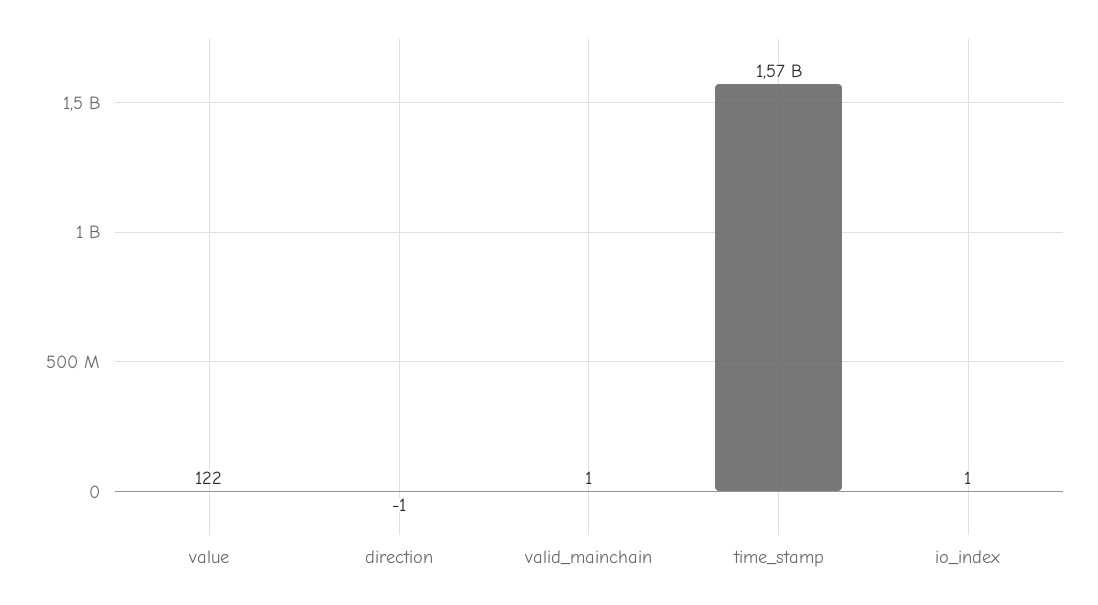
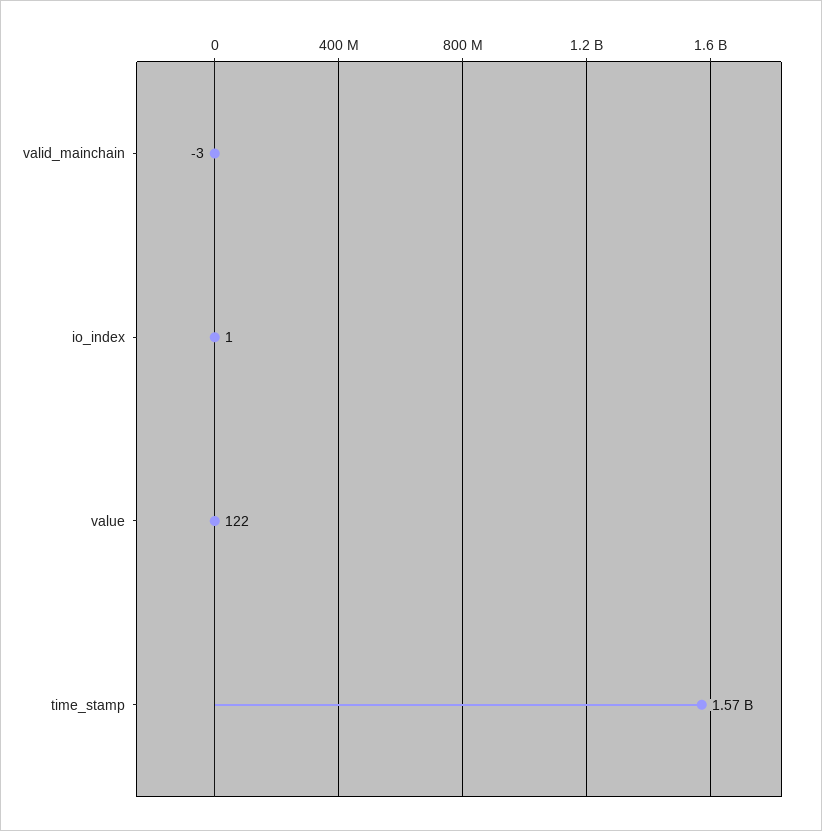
  {
    "value": 122,
-   "direction": -1,
-   "valid_mainchain": 1,
+   "valid_mainchain": -3,
    "time_stamp": 1570000000,
    "io_index": 1
  }

